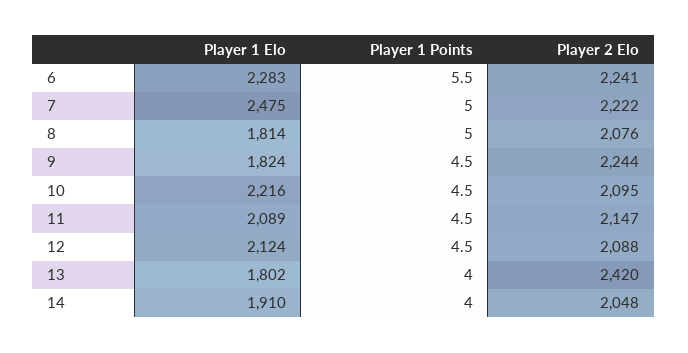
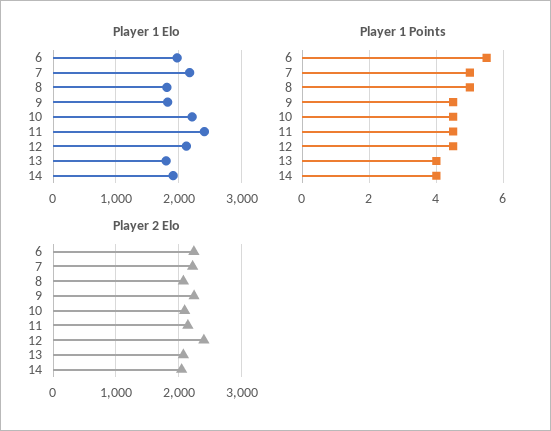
  {
    "Player 1 Elo": {
-     "6": 2283,
+     "6": 2000,
-     "7": 2475,
+     "7": 2200,
      "8": 1814,
      "9": 1824,
      "10": 2216,
-     "11": 2089,
+     "11": 2400,
      "12": 2124,
      "13": 1802,
      "14": 1910
    },
    "Player 1 Points": {
      "6": 5.5,
      "7": 5,
      "8": 5,
      "9": 4.5,
      "10": 4.5,
      "11": 4.5,
      "12": 4.5,
      "13": 4,
      "14": 4
    },
    "Player 2 Elo": {
      "6": 2241,
      "7": 2222,
      "8": 2076,
      "9": 2244,
      "10": 2095,
      "11": 2147,
-     "12": 2088,
+     "12": 2400,
-     "13": 2420,
+     "13": 2100,
      "14": 2048
    }
  }

